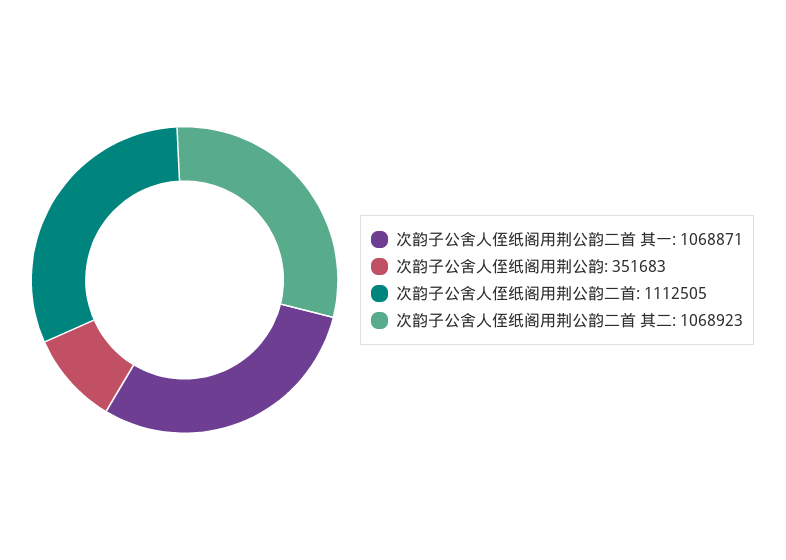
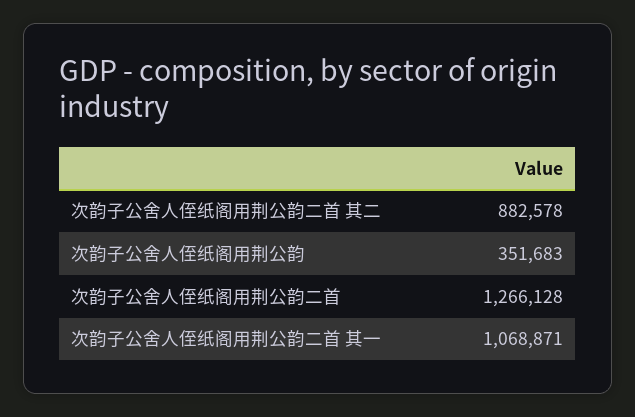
  {
    "次韵子公舍人侄纸阁用荆公韵二首 其一": 1068871,
    "次韵子公舍人侄纸阁用荆公韵": 351683,
-   "次韵子公舍人侄纸阁用荆公韵二首": 1112505,
+   "次韵子公舍人侄纸阁用荆公韵二首": 1266128,
-   "次韵子公舍人侄纸阁用荆公韵二首 其二": 1068923
+   "次韵子公舍人侄纸阁用荆公韵二首 其二": 882578
  }

